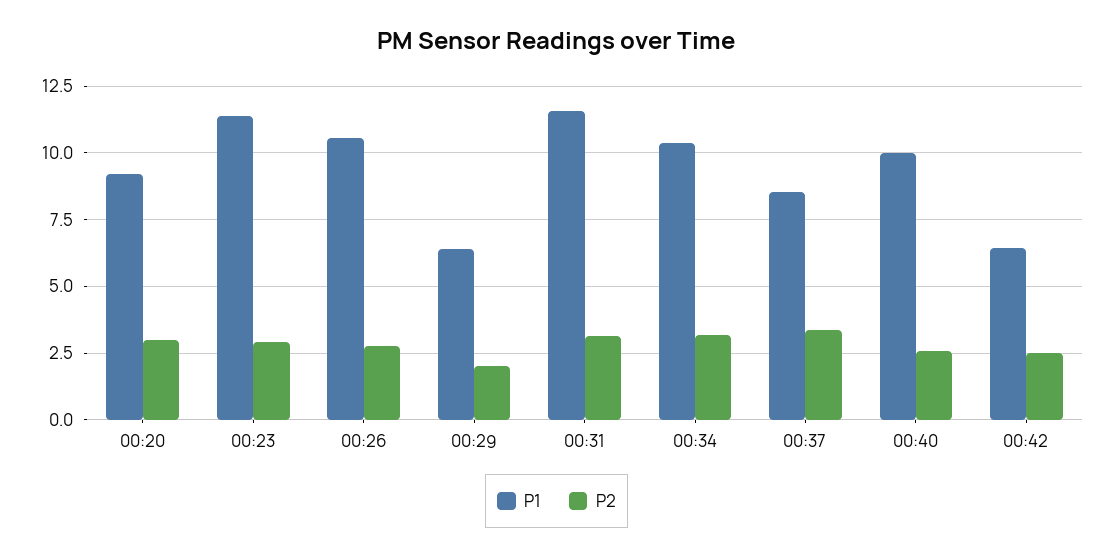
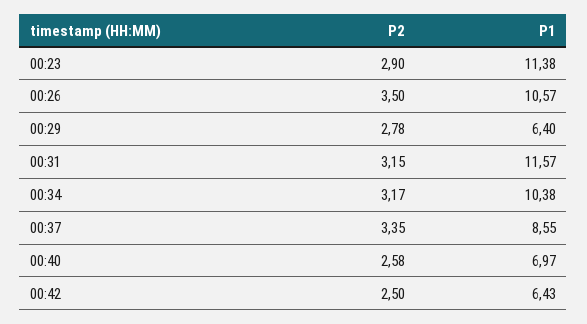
  {
    "P1": {
-     "00:20": 9.25,
      "00:23": 11.38,
      "00:26": 10.57,
      "00:29": 6.4,
      "00:31": 11.57,
      "00:34": 10.38,
      "00:37": 8.55,
-     "00:40": 10,
+     "00:40": 6.97,
      "00:42": 6.43
    },
    "P2": {
-     "00:20": 3,
      "00:23": 2.9,
-     "00:26": 2.75,
+     "00:26": 3.5,
-     "00:29": 2,
+     "00:29": 2.78,
      "00:31": 3.15,
      "00:34": 3.17,
      "00:37": 3.35,
      "00:40": 2.58,
      "00:42": 2.5
    }
  }

